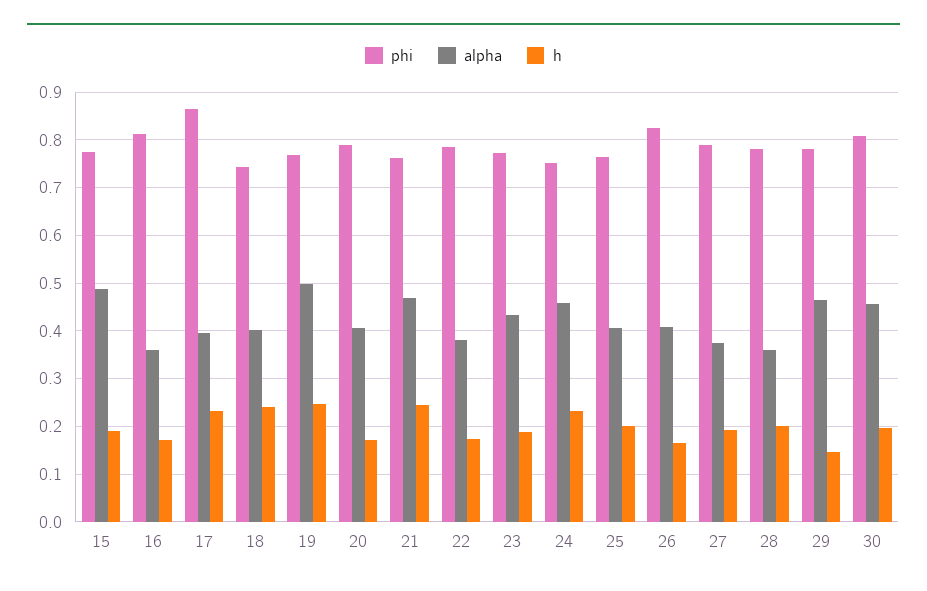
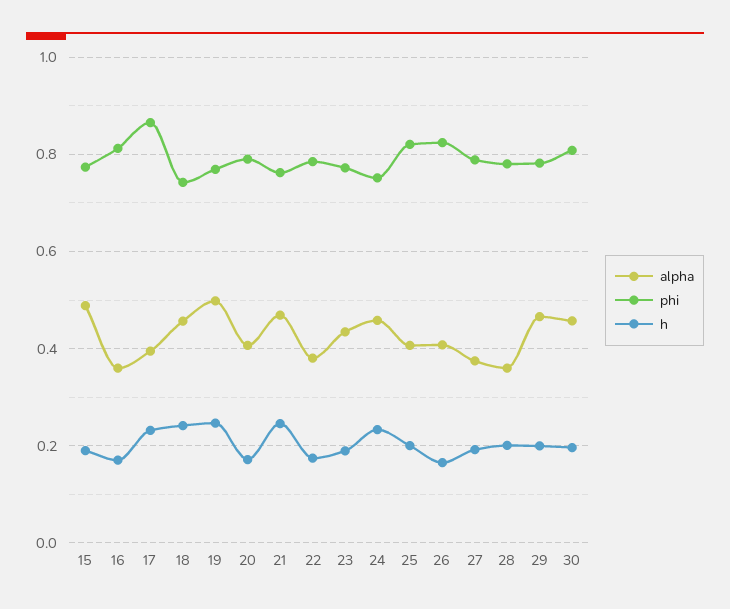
  {
    "phi": {
      "15": 0.78,
      "16": 0.82,
      "17": 0.86,
      "18": 0.74,
      "19": 0.76,
      "20": 0.8,
      "21": 0.76,
      "22": 0.78,
      "23": 0.78,
      "24": 0.76,
-     "25": 0.76,
+     "25": 0.82,
      "26": 0.82,
      "27": 0.78,
      "28": 0.78,
      "29": 0.78,
      "30": 0.8
    },
    "alpha": {
      "15": 0.48,
      "16": 0.36,
      "17": 0.4,
-     "18": 0.4,
+     "18": 0.46,
      "19": 0.5,
      "20": 0.4,
      "21": 0.46,
      "22": 0.38,
      "23": 0.44,
      "24": 0.46,
      "25": 0.4,
      "26": 0.4,
      "27": 0.38,
      "28": 0.36,
      "29": 0.46,
      "30": 0.46
    },
    "h": {
      "15": 0.18,
      "16": 0.18,
      "17": 0.24,
      "18": 0.24,
      "19": 0.24,
      "20": 0.18,
      "21": 0.24,
      "22": 0.18,
      "23": 0.18,
      "24": 0.24,
      "25": 0.2,
      "26": 0.16,
      "27": 0.2,
      "28": 0.2,
-     "29": 0.14,
+     "29": 0.2,
      "30": 0.2
    }
  }

